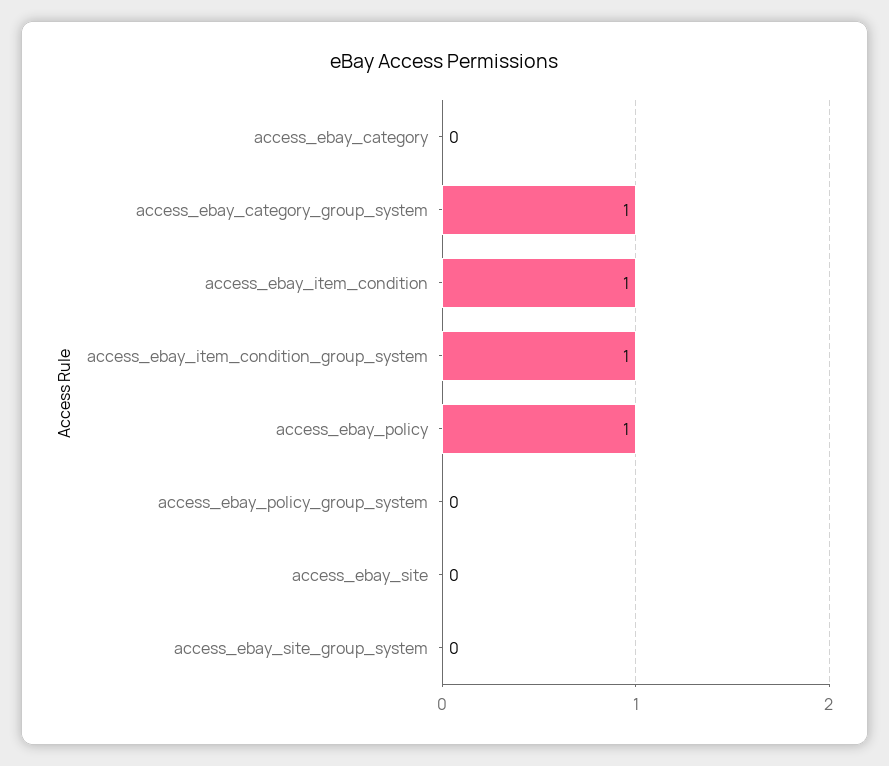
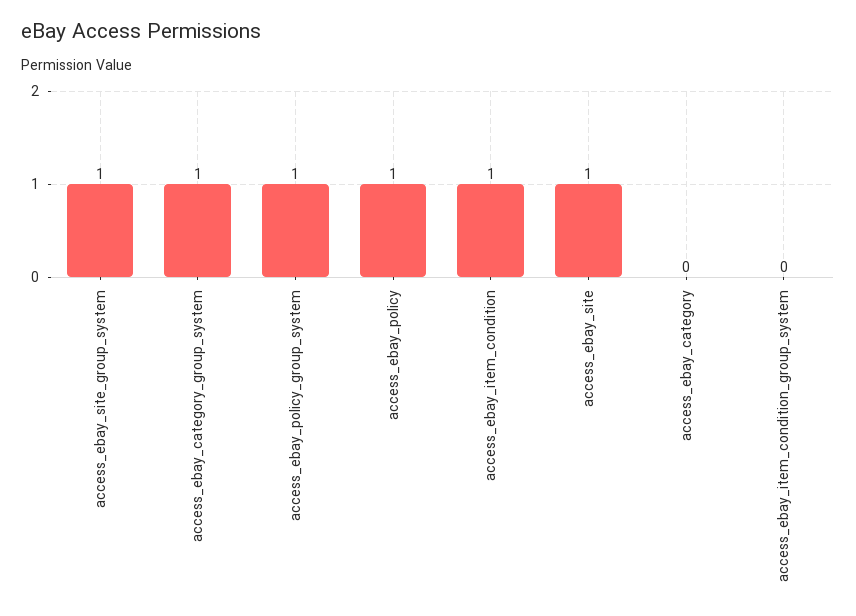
  {
    "access_ebay_category": 0,
    "access_ebay_category_group_system": 1,
    "access_ebay_item_condition": 1,
-   "access_ebay_item_condition_group_system": 1,
+   "access_ebay_item_condition_group_system": 0,
    "access_ebay_policy": 1,
-   "access_ebay_policy_group_system": 0,
+   "access_ebay_policy_group_system": 1,
-   "access_ebay_site": 0,
+   "access_ebay_site": 1,
-   "access_ebay_site_group_system": 0
+   "access_ebay_site_group_system": 1
  }

